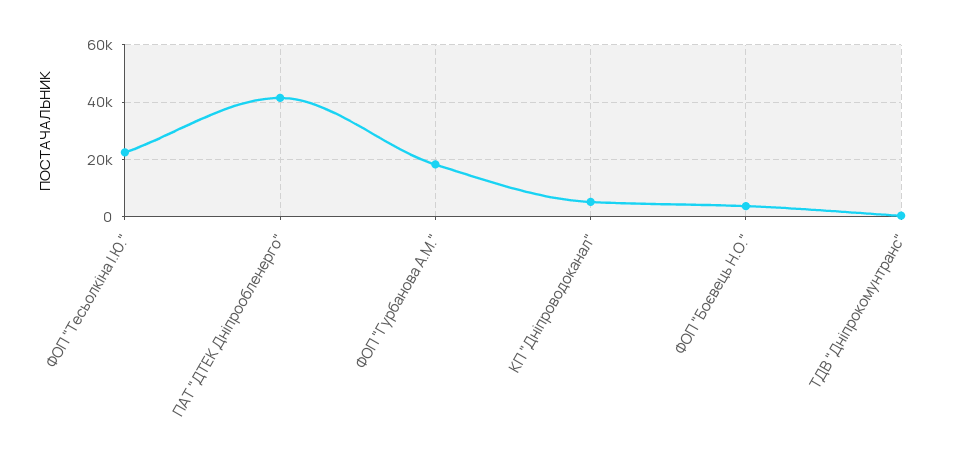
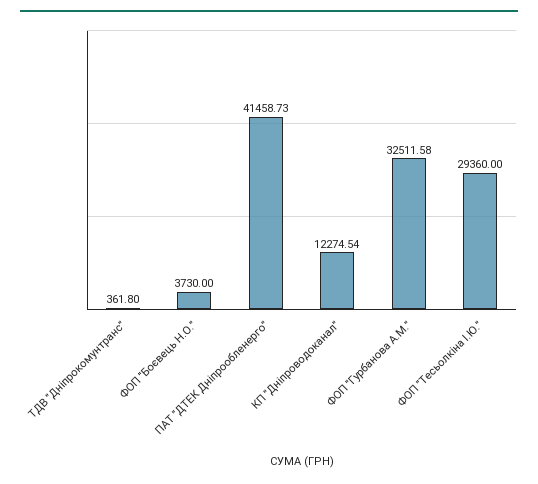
  {
-   "ФОП \"Тесьолкіна І.Ю.\"": 22500,
+   "ФОП \"Тесьолкіна І.Ю.\"": 29360,
    "ПАТ \"ДТЕК Дніпрообленерго\"": 41458.73,
-   "ФОП \"Гурбанова А.М.\"": 17500,
+   "ФОП \"Гурбанова А.М.\"": 32511.58,
-   "КП \"Дніпроводоканал\"": 5000,
+   "КП \"Дніпроводоканал\"": 12274.54,
    "ФОП \"Боєвець Н.О.\"": 3730,
    "ТДВ \"Дніпрокомунтранс\"": 361.8
  }

